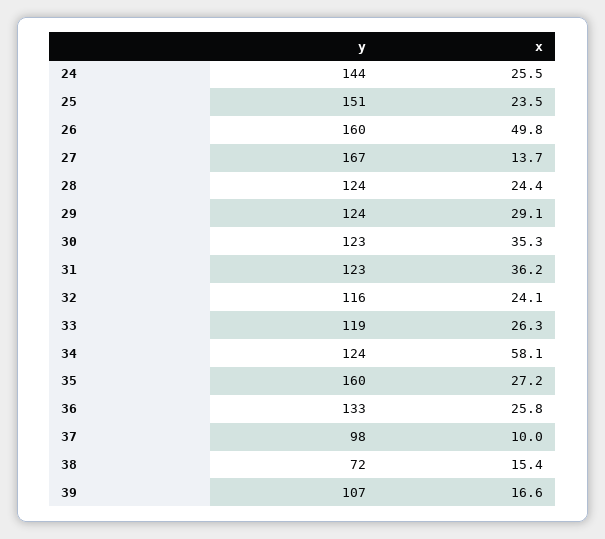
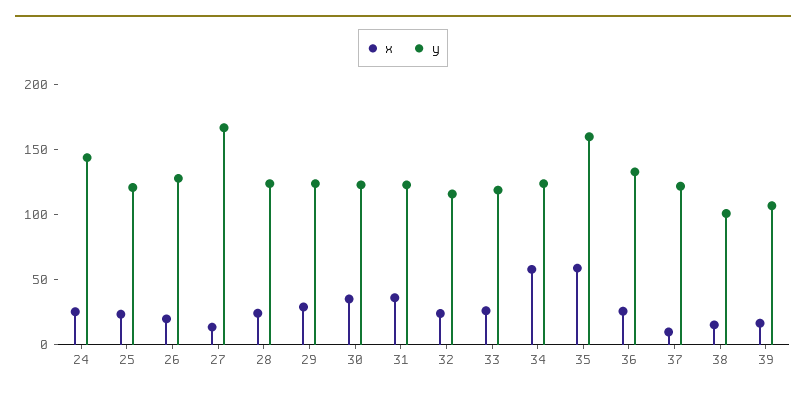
  {
    "y": {
      "24": 144,
-     "25": 151,
+     "25": 120,
-     "26": 160,
+     "26": 130,
      "27": 167,
      "28": 124,
      "29": 124,
      "30": 123,
      "31": 123,
      "32": 116,
      "33": 119,
      "34": 124,
      "35": 160,
      "36": 133,
-     "37": 98,
+     "37": 120,
-     "38": 72,
+     "38": 100,
      "39": 107
    },
    "x": {
      "24": 25.5,
      "25": 23.5,
-     "26": 49.8,
+     "26": 20,
      "27": 13.7,
      "28": 24.4,
      "29": 29.1,
      "30": 35.3,
      "31": 36.2,
      "32": 24.1,
      "33": 26.3,
      "34": 58.1,
-     "35": 27.2,
+     "35": 60,
      "36": 25.8,
      "37": 10,
      "38": 15.4,
      "39": 16.6
    }
  }

